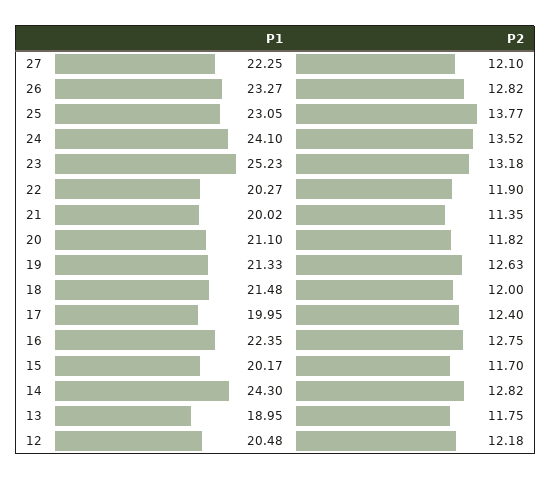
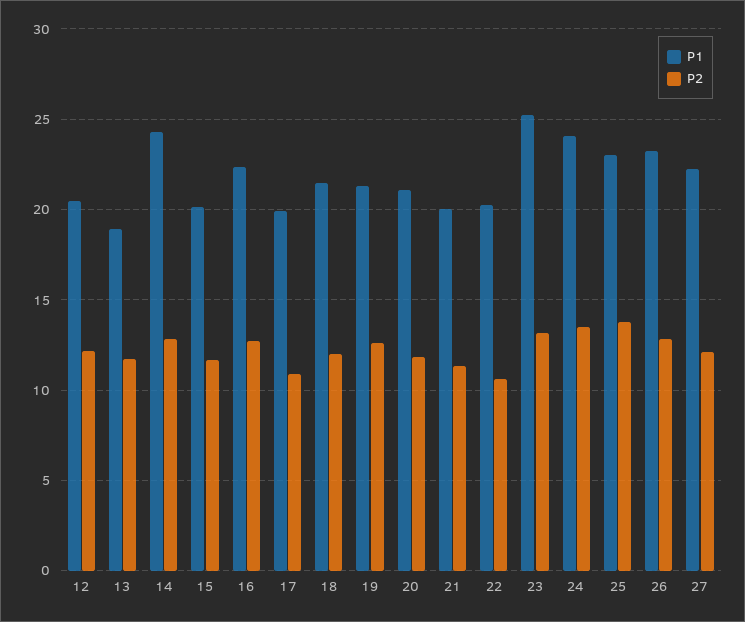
  {
    "P1": {
      "27": 22.25,
      "26": 23.27,
      "25": 23.05,
      "24": 24.1,
      "23": 25.23,
      "22": 20.27,
      "21": 20.02,
      "20": 21.1,
      "19": 21.33,
      "18": 21.48,
      "17": 19.95,
      "16": 22.35,
      "15": 20.17,
      "14": 24.3,
      "13": 18.95,
      "12": 20.48
    },
    "P2": {
      "27": 12.1,
      "26": 12.82,
      "25": 13.77,
      "24": 13.52,
      "23": 13.18,
-     "22": 11.9,
+     "22": 10.5,
      "21": 11.35,
      "20": 11.82,
      "19": 12.63,
      "18": 12,
-     "17": 12.4,
+     "17": 11,
      "16": 12.75,
      "15": 11.7,
      "14": 12.82,
      "13": 11.75,
      "12": 12.18
    }
  }

